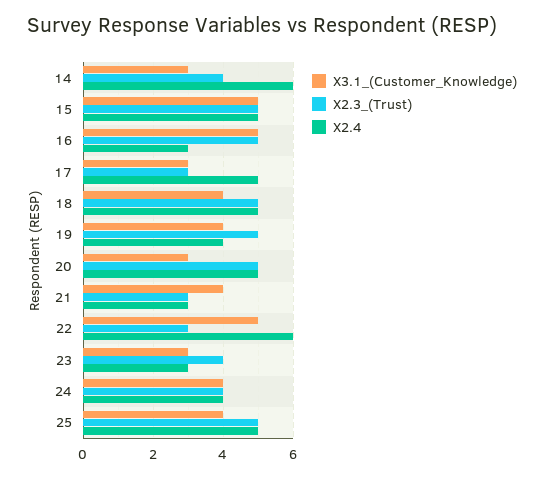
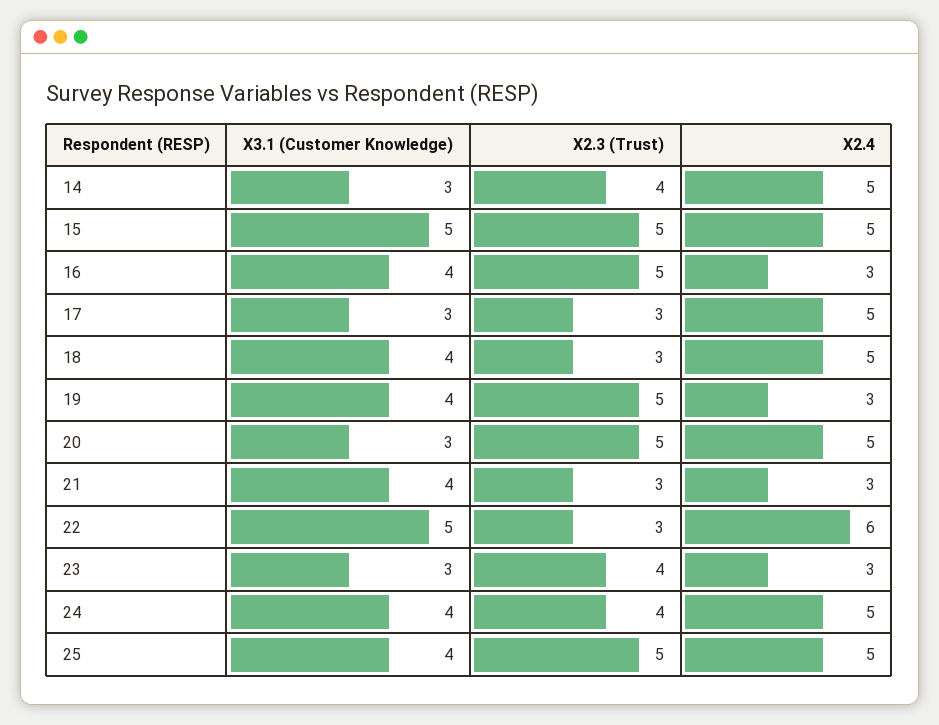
  {
    "X3.1_(Customer_Knowledge)": {
      "14": 3,
      "15": 5,
-     "16": 5,
+     "16": 4,
      "17": 3,
      "18": 4,
      "19": 4,
      "20": 3,
      "21": 4,
      "22": 5,
      "23": 3,
      "24": 4,
      "25": 4
    },
    "X2.3_(Trust)": {
      "14": 4,
      "15": 5,
      "16": 5,
      "17": 3,
-     "18": 5,
+     "18": 3,
      "19": 5,
      "20": 5,
      "21": 3,
      "22": 3,
      "23": 4,
      "24": 4,
      "25": 5
    },
    "X2.4": {
-     "14": 6,
+     "14": 5,
      "15": 5,
      "16": 3,
      "17": 5,
      "18": 5,
-     "19": 4,
+     "19": 3,
      "20": 5,
      "21": 3,
      "22": 6,
      "23": 3,
-     "24": 4,
+     "24": 5,
      "25": 5
    }
  }

